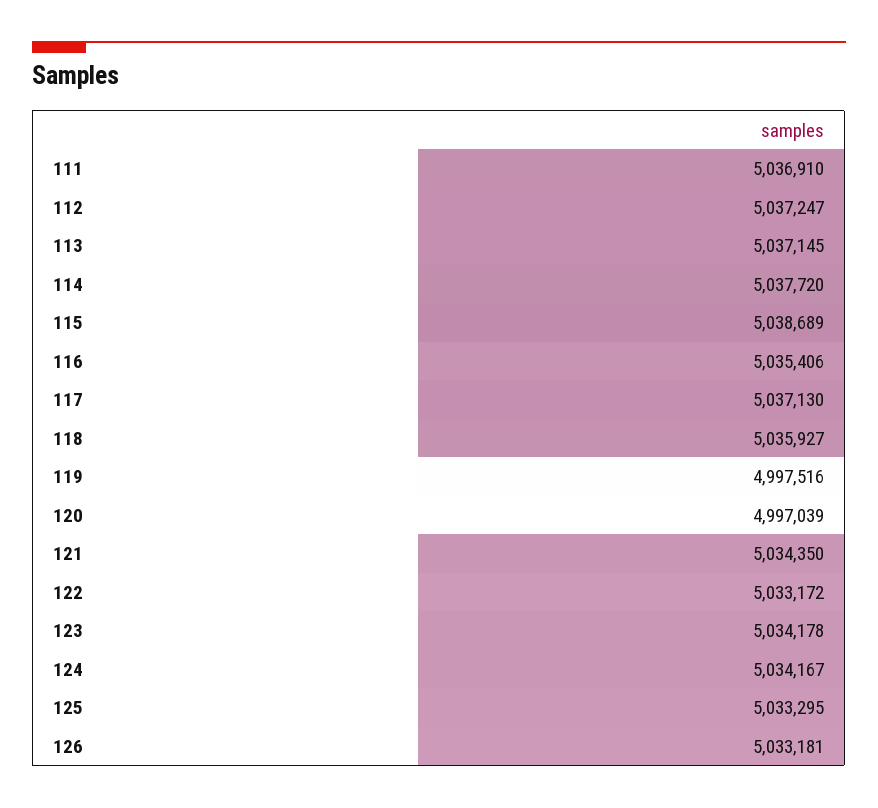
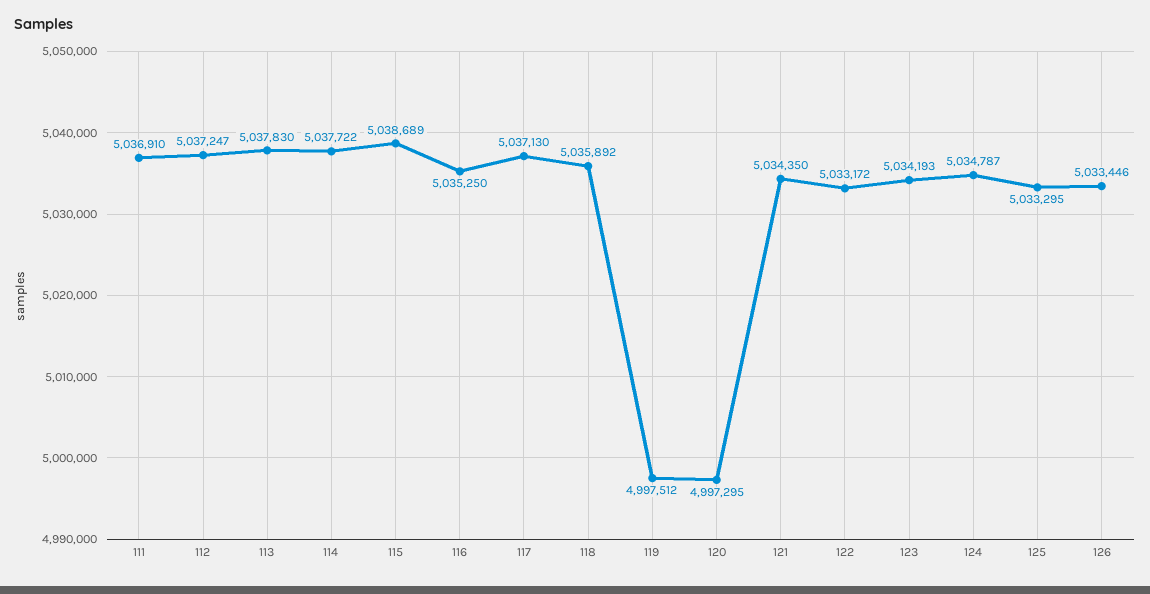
  {
    "111": 5036910,
    "112": 5037247,
-   "113": 5037145,
+   "113": 5037830,
-   "114": 5037720,
+   "114": 5037722,
    "115": 5038689,
-   "116": 5035406,
+   "116": 5035250,
    "117": 5037130,
-   "118": 5035927,
+   "118": 5035892,
-   "119": 4997516,
+   "119": 4997512,
-   "120": 4997039,
+   "120": 4997295,
    "121": 5034350,
    "122": 5033172,
-   "123": 5034178,
+   "123": 5034193,
-   "124": 5034167,
+   "124": 5034787,
    "125": 5033295,
-   "126": 5033181
+   "126": 5033446
  }

